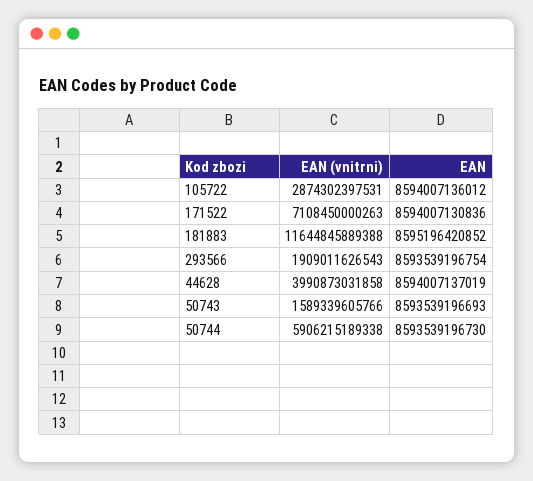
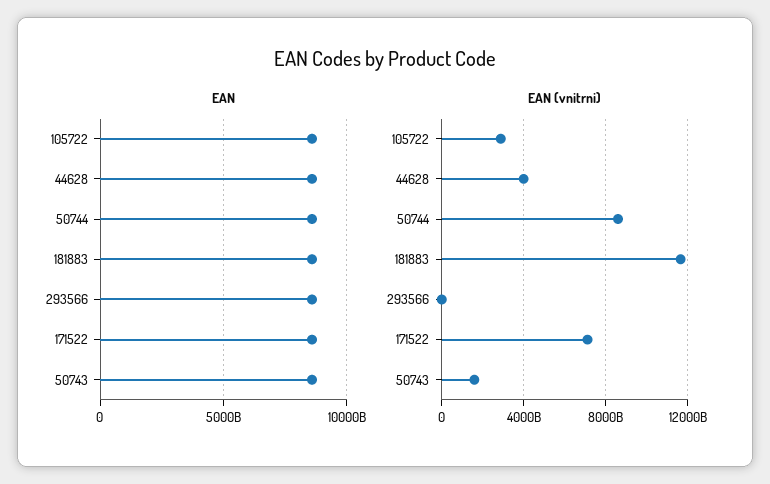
  {
    "EAN (vnitrni)": {
      "105722": 2874302397531,
      "171522": 7108450000263,
      "181883": 11644845889388,
-     "293566": 1909011626543,
+     "293566": 0,
      "44628": 3990873031858,
      "50743": 1589339605766,
-     "50744": 5906215189338
+     "50744": 8500000000000
    },
    "EAN": {
      "105722": 8594007136012,
      "171522": 8594007130836,
      "181883": 8595196420852,
      "293566": 8593539196754,
      "44628": 8594007137019,
      "50743": 8593539196693,
      "50744": 8593539196730
    }
  }

